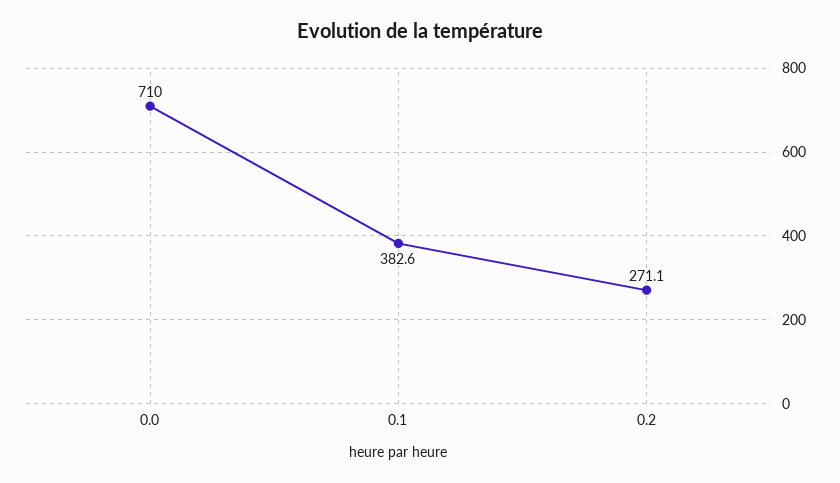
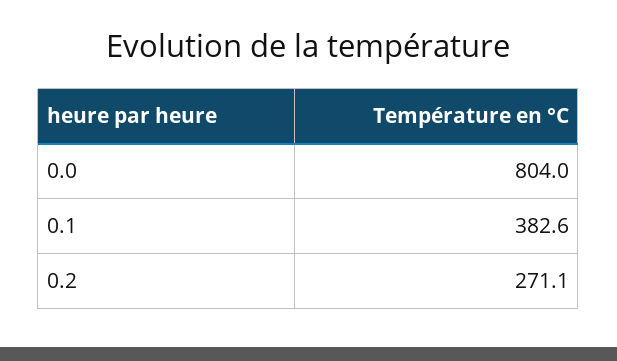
  {
-   "0.0": 710,
+   "0.0": 804,
    "0.1": 382.6,
    "0.2": 271.1
  }

